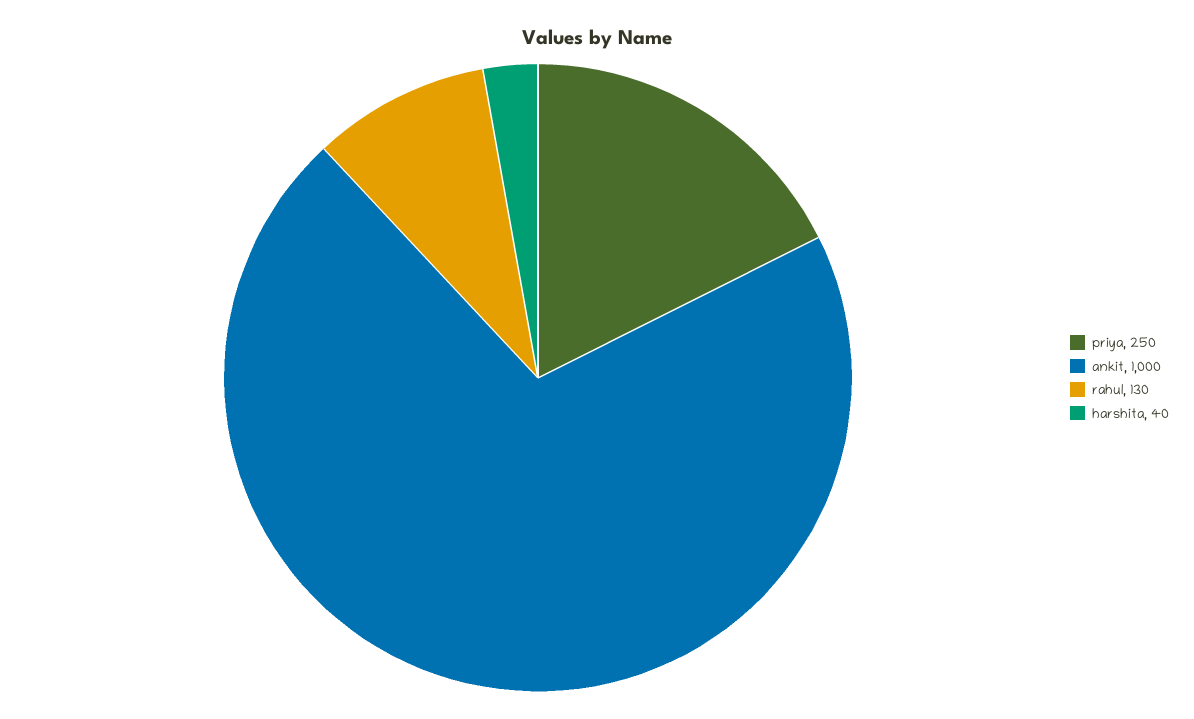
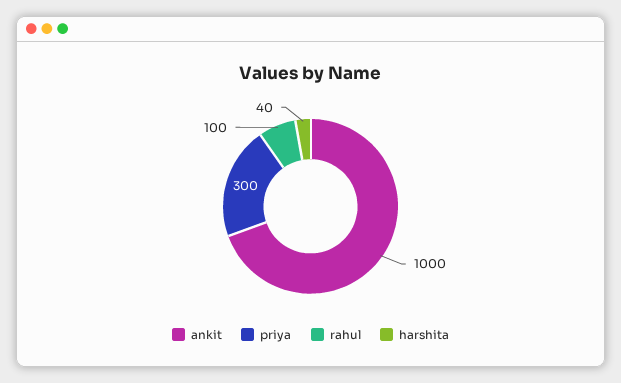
  {
-   "priya": 250,
+   "priya": 300,
    "ankit": 1000,
-   "rahul": 130,
+   "rahul": 100,
    "harshita": 40
  }

